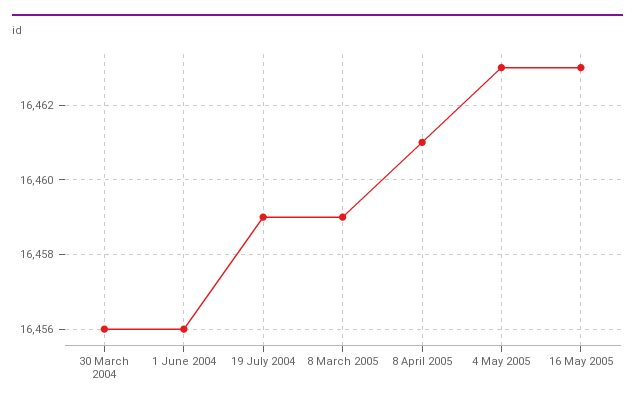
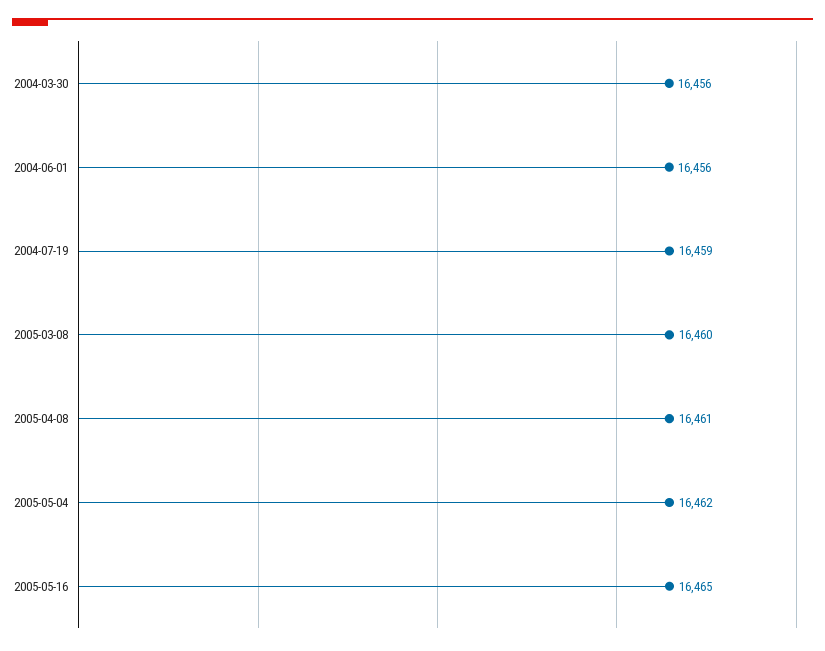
  {
    "30 March 2004": 16456,
    "1 June 2004": 16456,
    "19 July 2004": 16459,
-   "8 March 2005": 16459,
+   "8 March 2005": 16460,
    "8 April 2005": 16461,
-   "4 May 2005": 16463,
+   "4 May 2005": 16462,
-   "16 May 2005": 16463
+   "16 May 2005": 16465
  }

